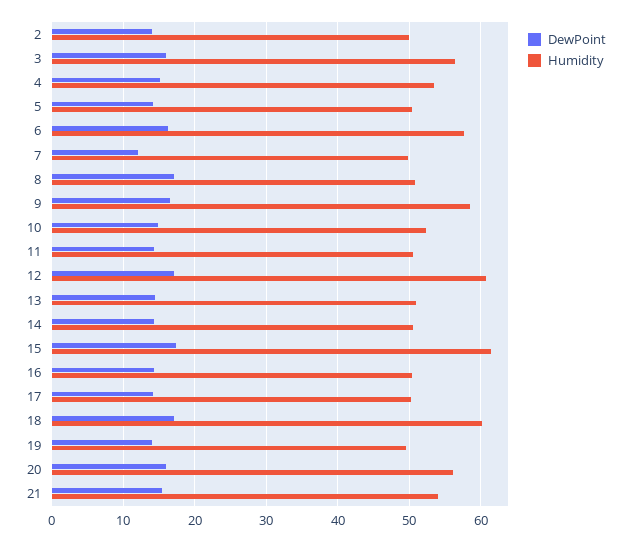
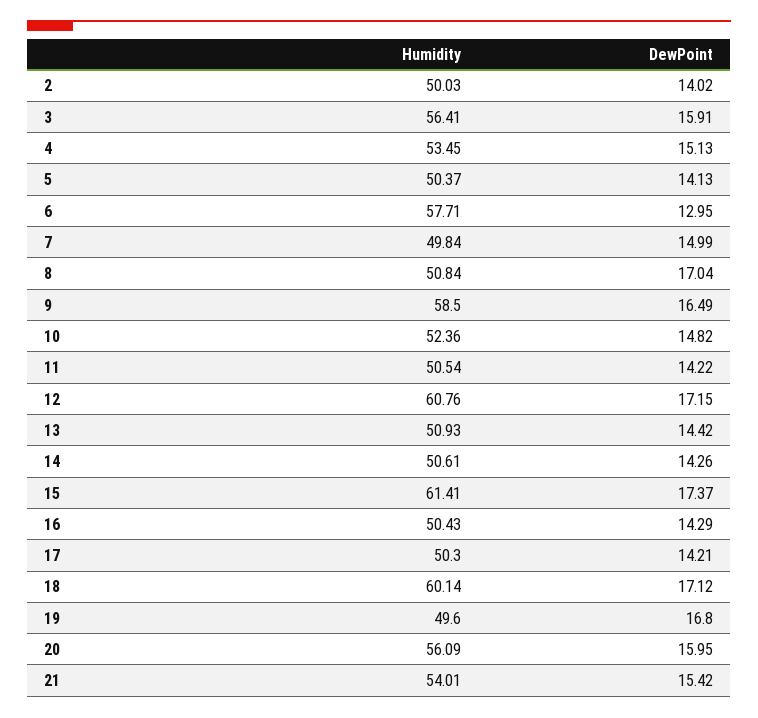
  {
    "DewPoint": {
      "2": 14.02,
      "3": 15.91,
      "4": 15.13,
      "5": 14.13,
-     "6": 16,
+     "6": 12.95,
-     "7": 12,
+     "7": 14.99,
      "8": 17.04,
      "9": 16.49,
      "10": 14.82,
      "11": 14.22,
      "12": 17.15,
      "13": 14.42,
      "14": 14.26,
      "15": 17.37,
      "16": 14.29,
      "17": 14.21,
      "18": 17.12,
-     "19": 14,
+     "19": 16.8,
      "20": 15.95,
      "21": 15.42
    },
    "Humidity": {
      "2": 50.03,
      "3": 56.41,
      "4": 53.45,
      "5": 50.37,
      "6": 57.71,
      "7": 49.84,
      "8": 50.84,
      "9": 58.5,
      "10": 52.36,
      "11": 50.54,
      "12": 60.76,
      "13": 50.93,
      "14": 50.61,
      "15": 61.41,
      "16": 50.43,
      "17": 50.3,
      "18": 60.14,
      "19": 49.6,
      "20": 56.09,
      "21": 54.01
    }
  }

